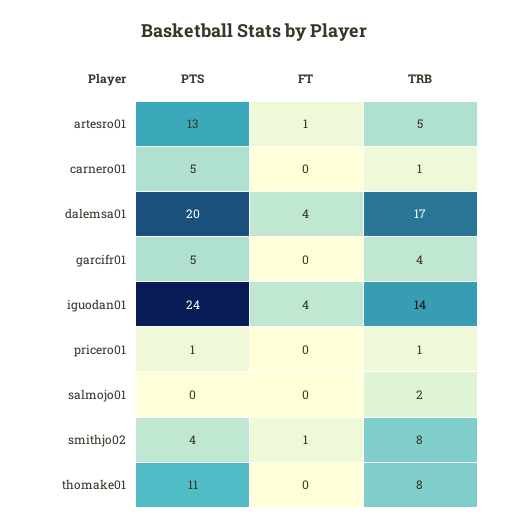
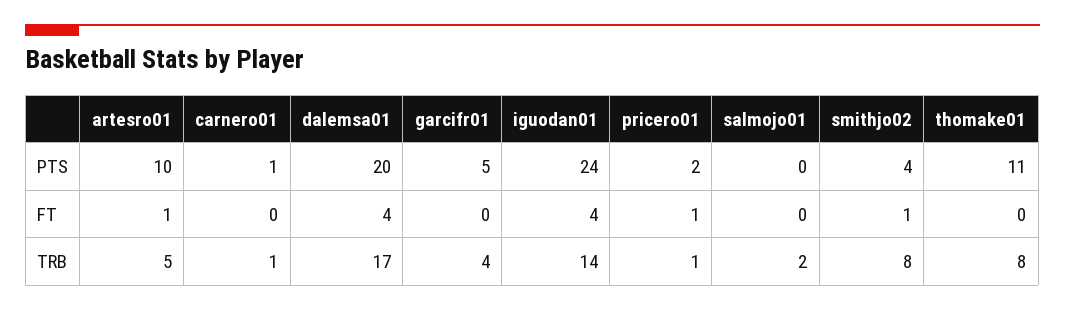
  {
    "PTS": {
-     "artesro01": 13,
+     "artesro01": 10,
-     "carnero01": 5,
+     "carnero01": 1,
      "dalemsa01": 20,
      "garcifr01": 5,
      "iguodan01": 24,
-     "pricero01": 1,
+     "pricero01": 2,
      "salmojo01": 0,
      "smithjo02": 4,
      "thomake01": 11
    },
    "FT": {
      "artesro01": 1,
      "carnero01": 0,
      "dalemsa01": 4,
      "garcifr01": 0,
      "iguodan01": 4,
-     "pricero01": 0,
+     "pricero01": 1,
      "salmojo01": 0,
      "smithjo02": 1,
      "thomake01": 0
    },
    "TRB": {
      "artesro01": 5,
      "carnero01": 1,
      "dalemsa01": 17,
      "garcifr01": 4,
      "iguodan01": 14,
      "pricero01": 1,
      "salmojo01": 2,
      "smithjo02": 8,
      "thomake01": 8
    }
  }

